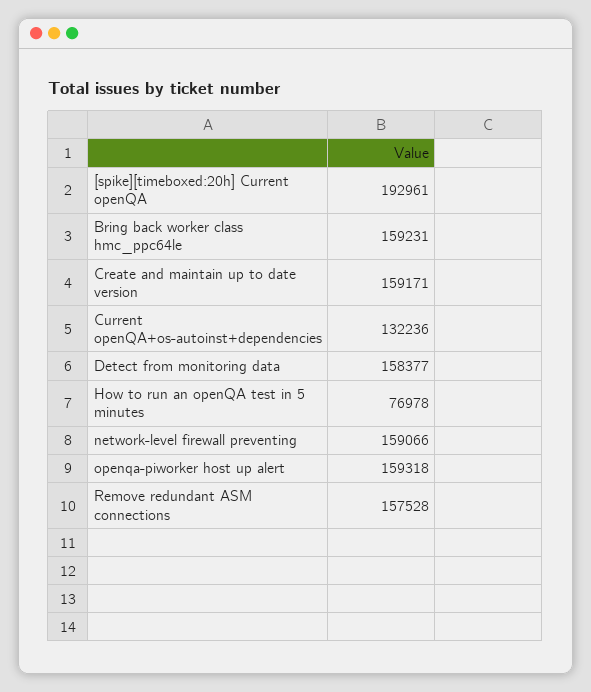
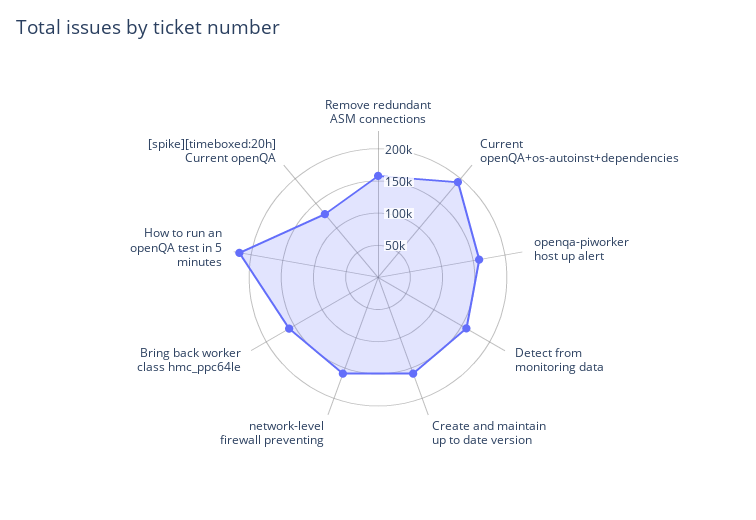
  {
-   "[spike][timeboxed:20h] Current openQA": 192961,
+   "[spike][timeboxed:20h] Current openQA": 125000,
    "Bring back worker class hmc_ppc64le": 159231,
    "Create and maintain up to date version": 159171,
-   "Current openQA+os-autoinst+dependencies": 132236,
+   "Current openQA+os-autoinst+dependencies": 200000,
    "Detect from monitoring data": 158377,
-   "How to run an openQA test in 5 minutes": 76978,
+   "How to run an openQA test in 5 minutes": 225000,
    "network-level firewall preventing": 159066,
    "openqa-piworker host up alert": 159318,
    "Remove redundant ASM connections": 157528
  }

